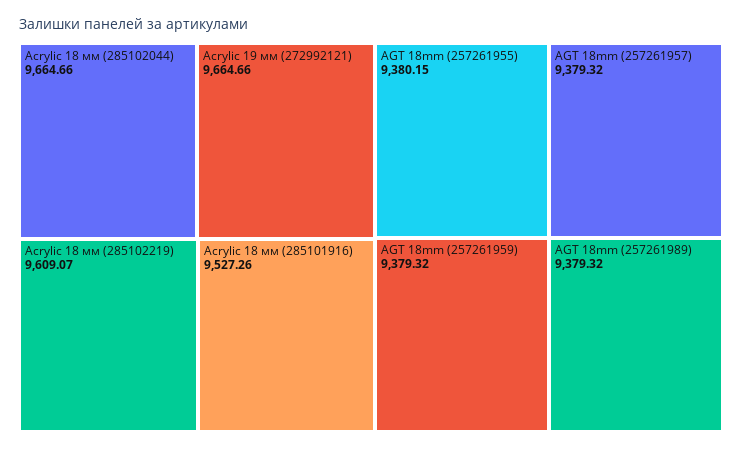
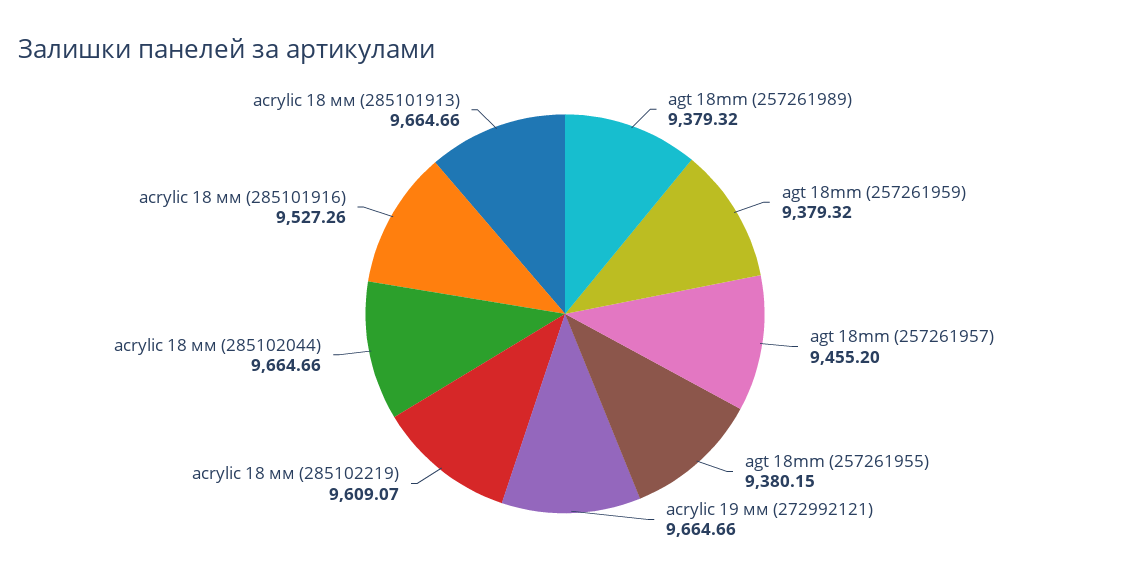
  {
    "Acrylic 18 мм (285102044)": 9664.66,
    "Acrylic 19 мм (272992121)": 9664.66,
    "Acrylic 18 мм (285102219)": 9609.07,
    "Acrylic 18 мм (285101916)": 9527.26,
    "AGT 18mm (257261955)": 9380.15,
-   "AGT 18mm (257261957)": 9379.32,
+   "AGT 18mm (257261957)": 9455.2,
    "AGT 18mm (257261959)": 9379.32,
-   "AGT 18mm (257261989)": 9379.32
+   "AGT 18mm (257261989)": 9379.32,
+   "acrylic 18 мм (285101913)": 9664.66
  }

